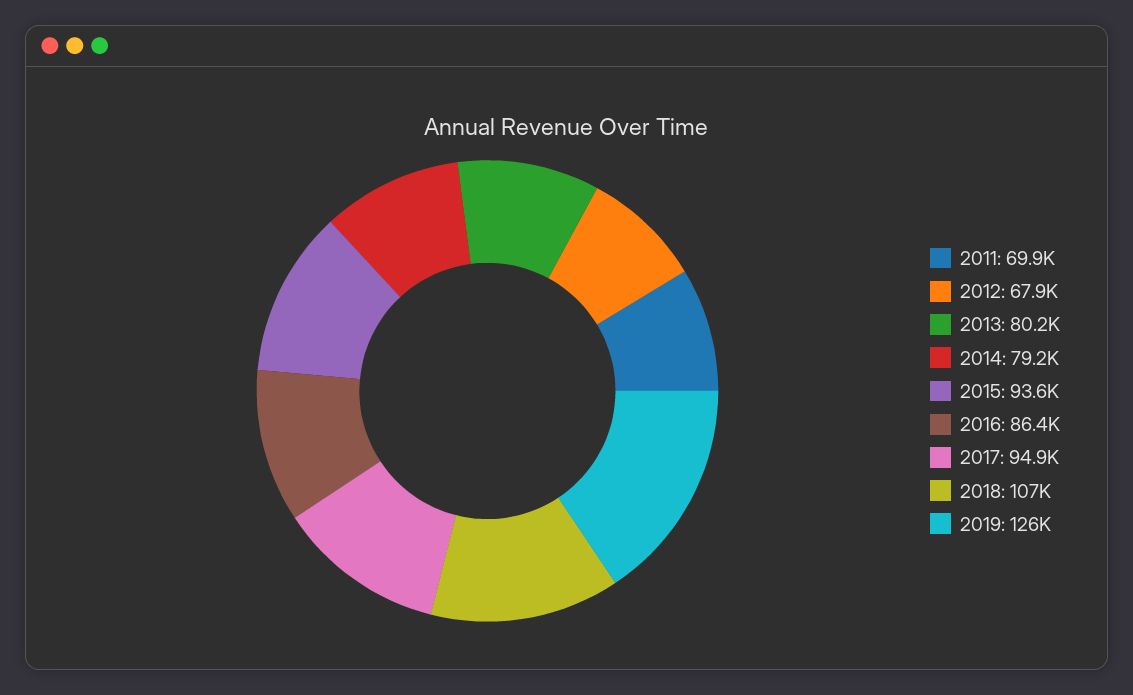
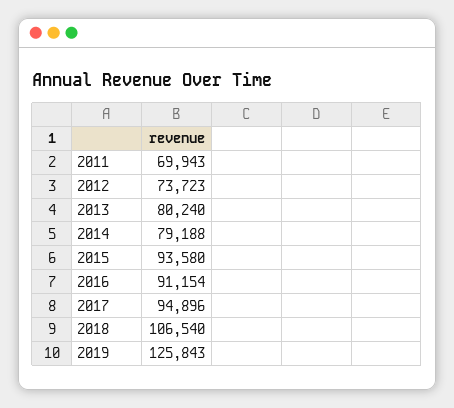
  {
    "2011": 69943,
-   "2012": 67900,
+   "2012": 73723,
    "2013": 80240,
    "2014": 79188,
    "2015": 93580,
-   "2016": 86400,
+   "2016": 91154,
    "2017": 94896,
    "2018": 106540,
    "2019": 125843
  }

